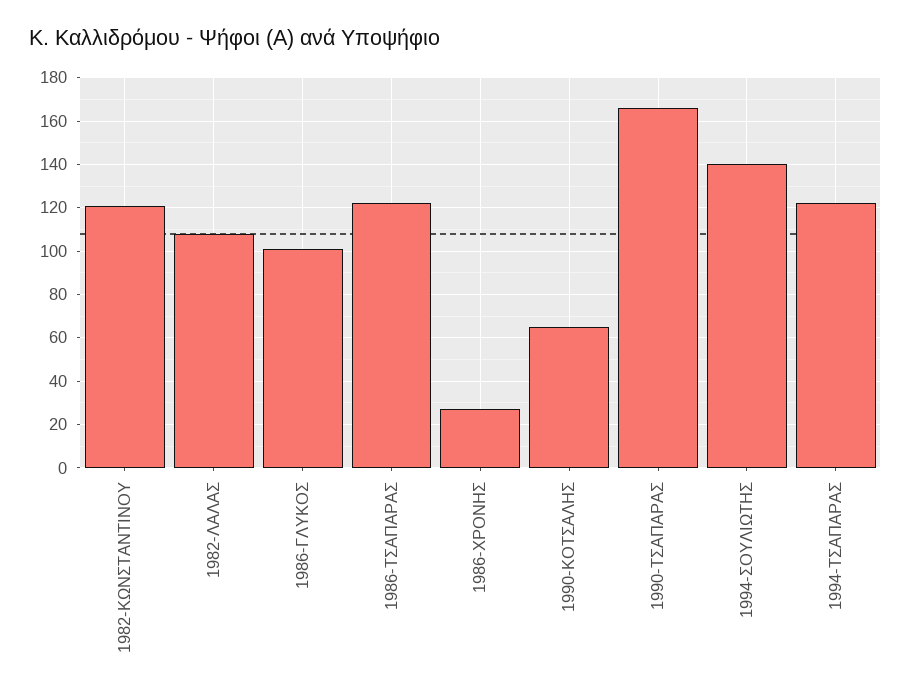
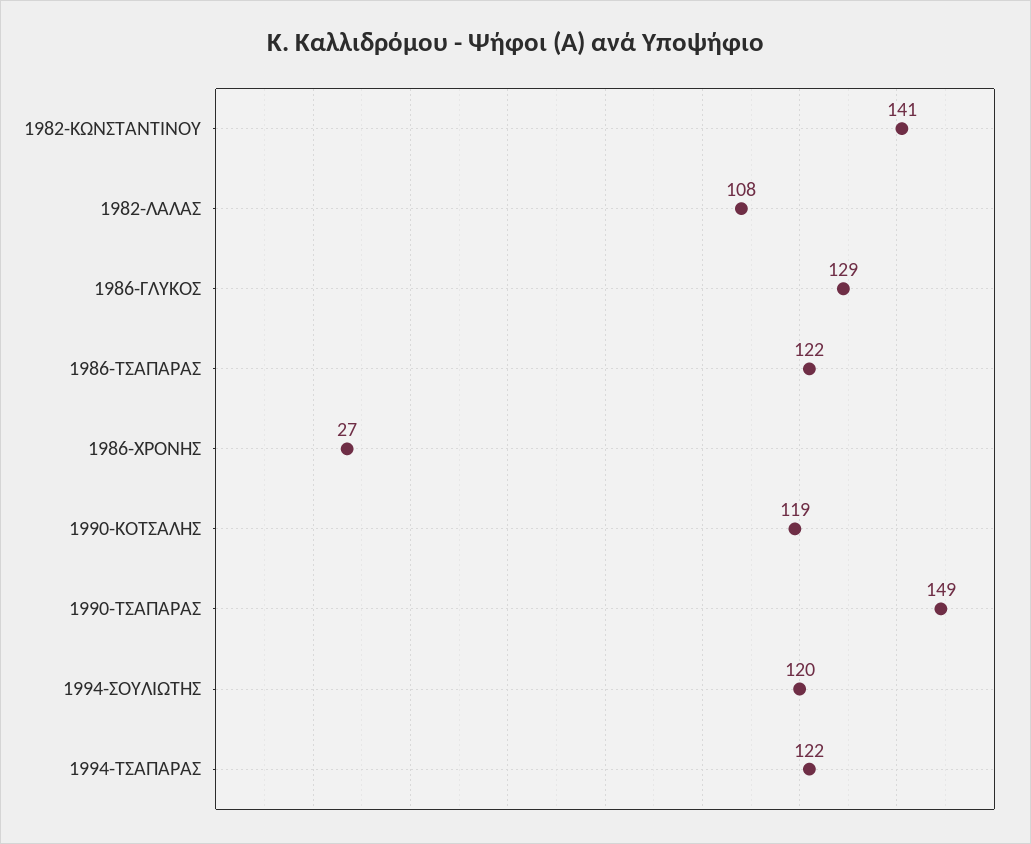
  {
-   "1982-ΚΩΝΣΤΑΝΤΙΝΟΥ": 120,
+   "1982-ΚΩΝΣΤΑΝΤΙΝΟΥ": 141,
    "1982-ΛΑΛΑΣ": 108,
-   "1986-ΓΛΥΚΟΣ": 100,
+   "1986-ΓΛΥΚΟΣ": 129,
    "1986-ΤΣΑΠΑΡΑΣ": 122,
    "1986-ΧΡΟΝΗΣ": 27,
-   "1990-ΚΟΤΣΑΛΗΣ": 65,
+   "1990-ΚΟΤΣΑΛΗΣ": 119,
-   "1990-ΤΣΑΠΑΡΑΣ": 165,
+   "1990-ΤΣΑΠΑΡΑΣ": 149,
-   "1994-ΣΟΥΛΙΩΤΗΣ": 140,
+   "1994-ΣΟΥΛΙΩΤΗΣ": 120,
    "1994-ΤΣΑΠΑΡΑΣ": 122
  }

